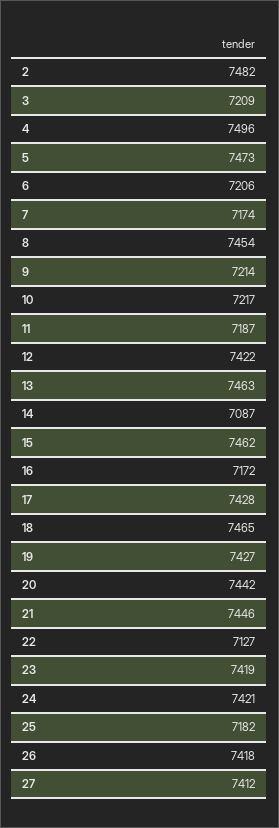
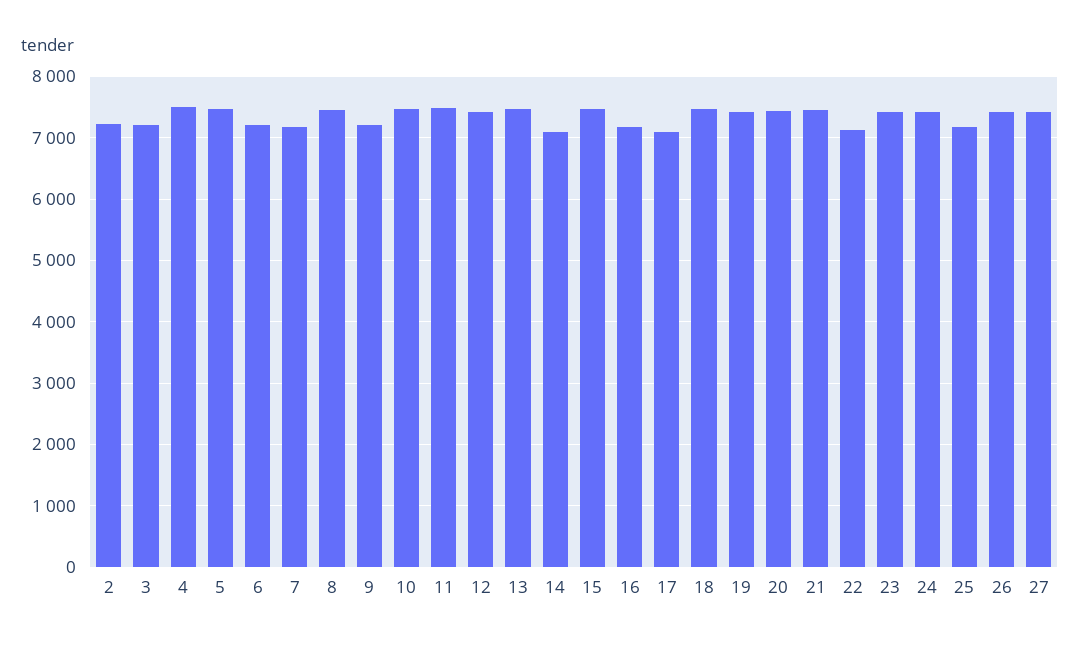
  {
-   "2": 7482,
+   "2": 7200,
    "3": 7209,
    "4": 7496,
    "5": 7473,
    "6": 7206,
    "7": 7174,
    "8": 7454,
    "9": 7214,
-   "10": 7217,
+   "10": 7500,
-   "11": 7187,
+   "11": 7500,
    "12": 7422,
    "13": 7463,
    "14": 7087,
    "15": 7462,
    "16": 7172,
-   "17": 7428,
+   "17": 7100,
    "18": 7465,
    "19": 7427,
    "20": 7442,
    "21": 7446,
    "22": 7127,
    "23": 7419,
    "24": 7421,
    "25": 7182,
    "26": 7418,
    "27": 7412
  }

